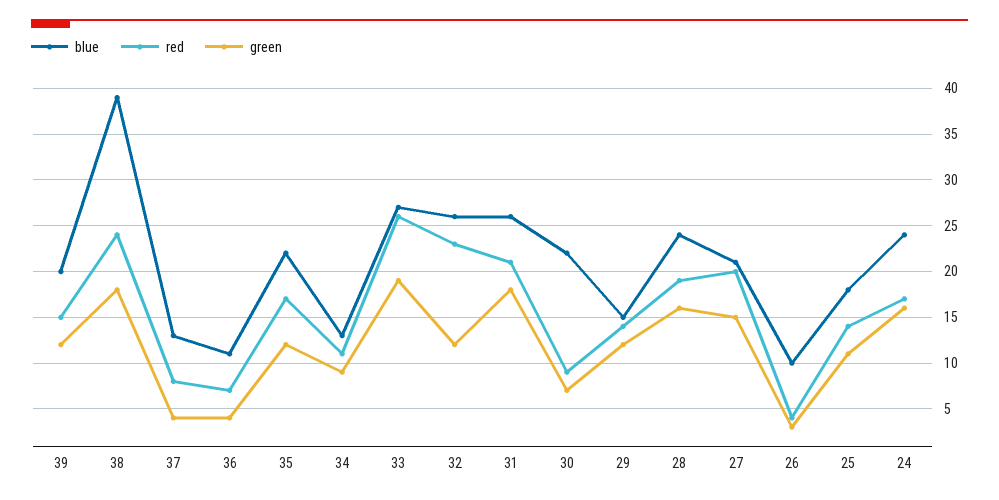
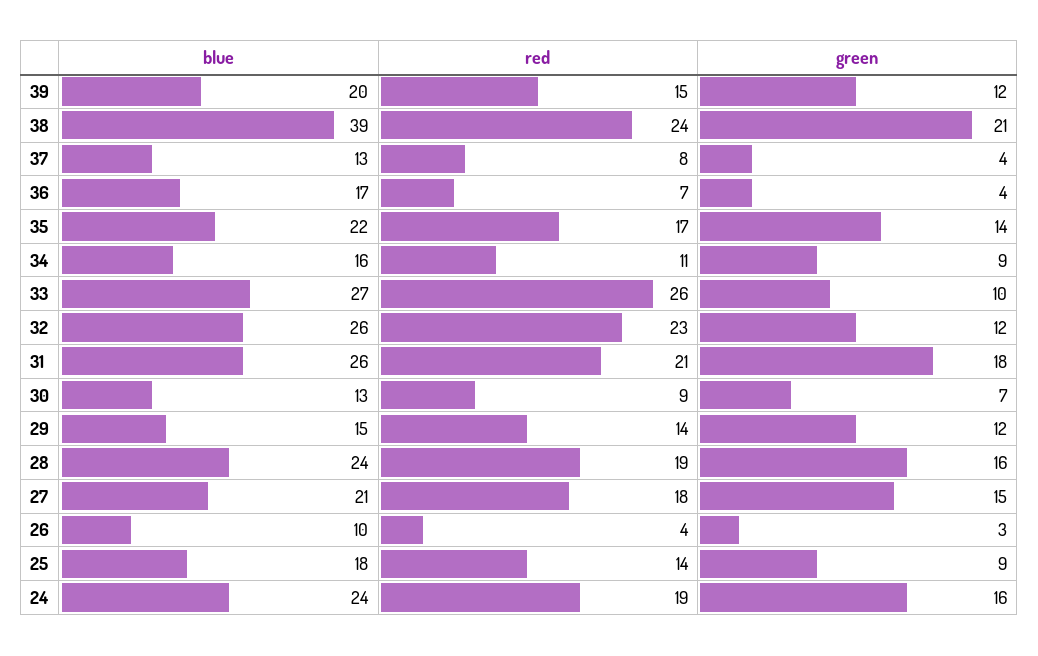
  {
    "blue": {
      "39": 20,
      "38": 39,
      "37": 13,
-     "36": 11,
+     "36": 17,
      "35": 22,
-     "34": 13,
+     "34": 16,
      "33": 27,
      "32": 26,
      "31": 26,
-     "30": 22,
+     "30": 13,
      "29": 15,
      "28": 24,
      "27": 21,
      "26": 10,
      "25": 18,
      "24": 24
    },
    "red": {
      "39": 15,
      "38": 24,
      "37": 8,
      "36": 7,
      "35": 17,
      "34": 11,
      "33": 26,
      "32": 23,
      "31": 21,
      "30": 9,
      "29": 14,
      "28": 19,
-     "27": 20,
+     "27": 18,
      "26": 4,
      "25": 14,
-     "24": 17
+     "24": 19
    },
    "green": {
      "39": 12,
-     "38": 18,
+     "38": 21,
      "37": 4,
      "36": 4,
-     "35": 12,
+     "35": 14,
      "34": 9,
-     "33": 19,
+     "33": 10,
      "32": 12,
      "31": 18,
      "30": 7,
      "29": 12,
      "28": 16,
      "27": 15,
      "26": 3,
-     "25": 11,
+     "25": 9,
      "24": 16
    }
  }

